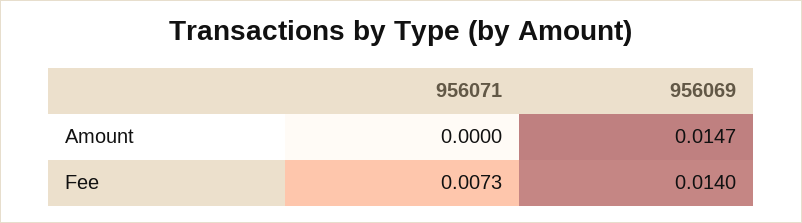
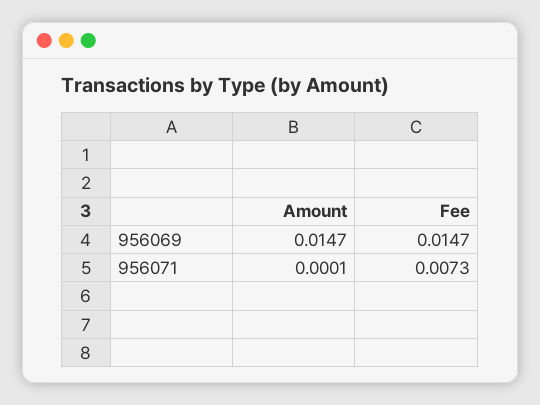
  {
    "956071": {
-     "Amount": 0,
+     "Amount": 0.0001,
      "Fee": 0.0073
    },
    "956069": {
      "Amount": 0.0147,
-     "Fee": 0.014
+     "Fee": 0.0147
    }
  }

